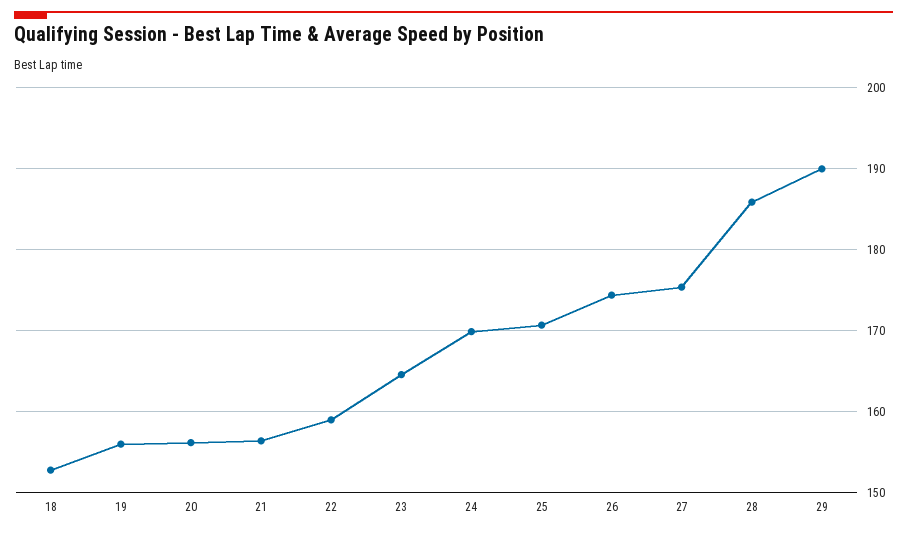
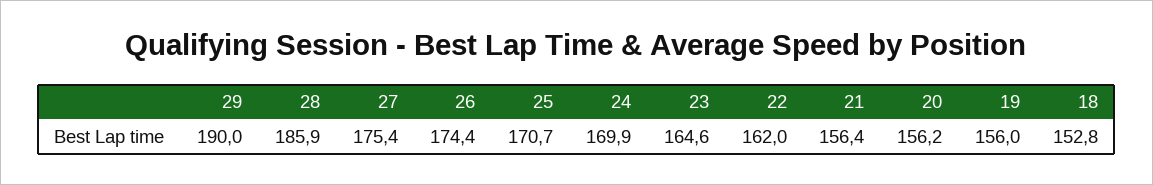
  {
    "18": 152.8,
    "19": 156,
    "20": 156.2,
    "21": 156.4,
-   "22": 159,
+   "22": 162,
    "23": 164.6,
    "24": 169.9,
    "25": 170.7,
    "26": 174.4,
    "27": 175.4,
    "28": 185.9,
    "29": 190
  }

